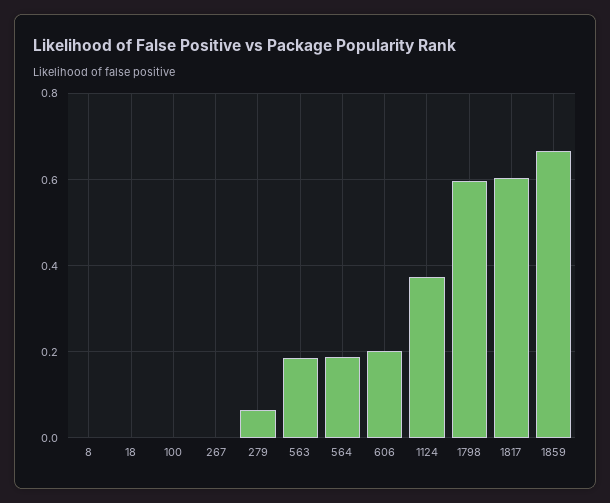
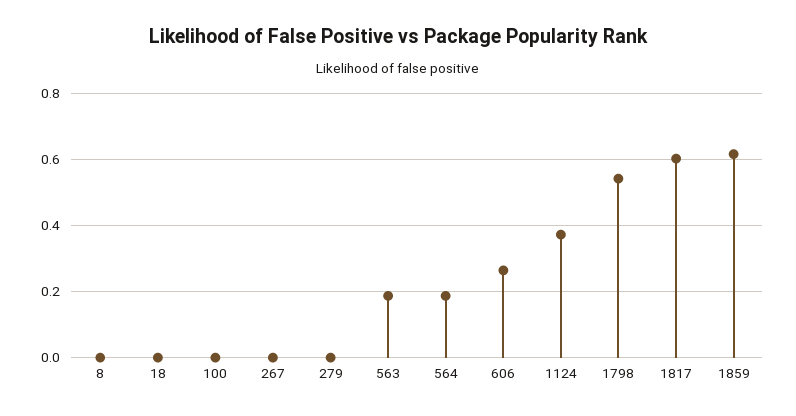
  {
    "8": 0,
    "18": 0,
    "100": 0,
    "267": 0,
-   "279": 0.06,
+   "279": 0,
    "563": 0.18,
    "564": 0.18,
-   "606": 0.2,
+   "606": 0.26,
    "1124": 0.38,
-   "1798": 0.6,
+   "1798": 0.54,
    "1817": 0.6,
-   "1859": 0.66
+   "1859": 0.62
  }

